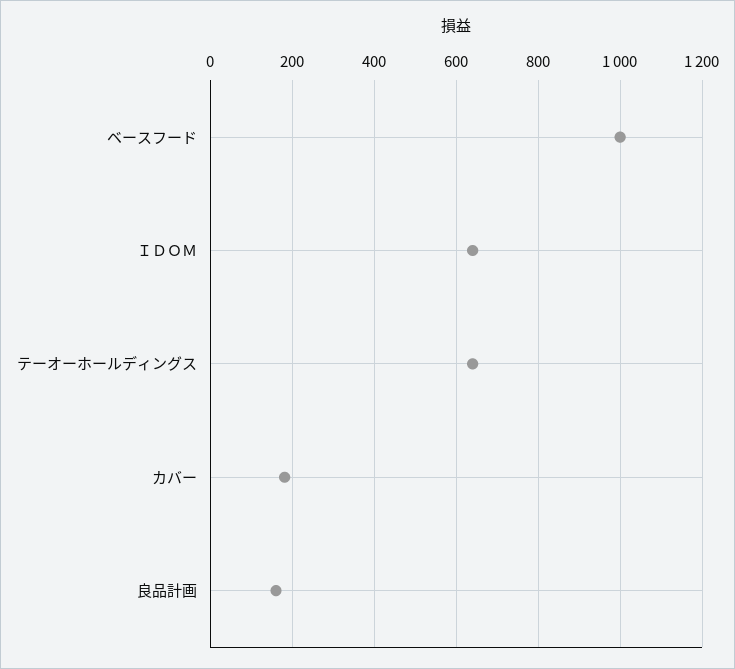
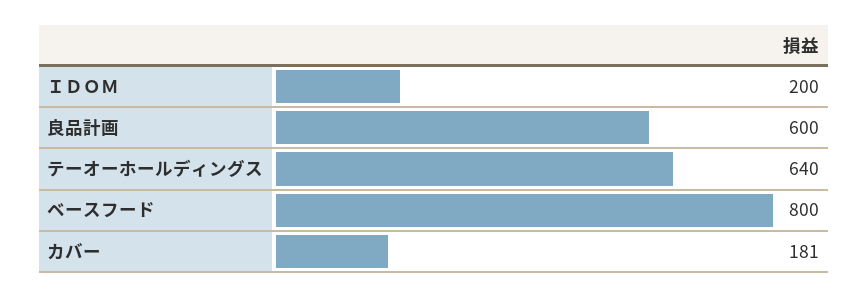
  {
-   "ベースフード": 1000,
+   "ベースフード": 800,
-   "ＩＤＯＭ": 640,
+   "ＩＤＯＭ": 200,
    "テーオーホールディングス": 640,
    "カバー": 181,
-   "良品計画": 160
+   "良品計画": 600
  }

